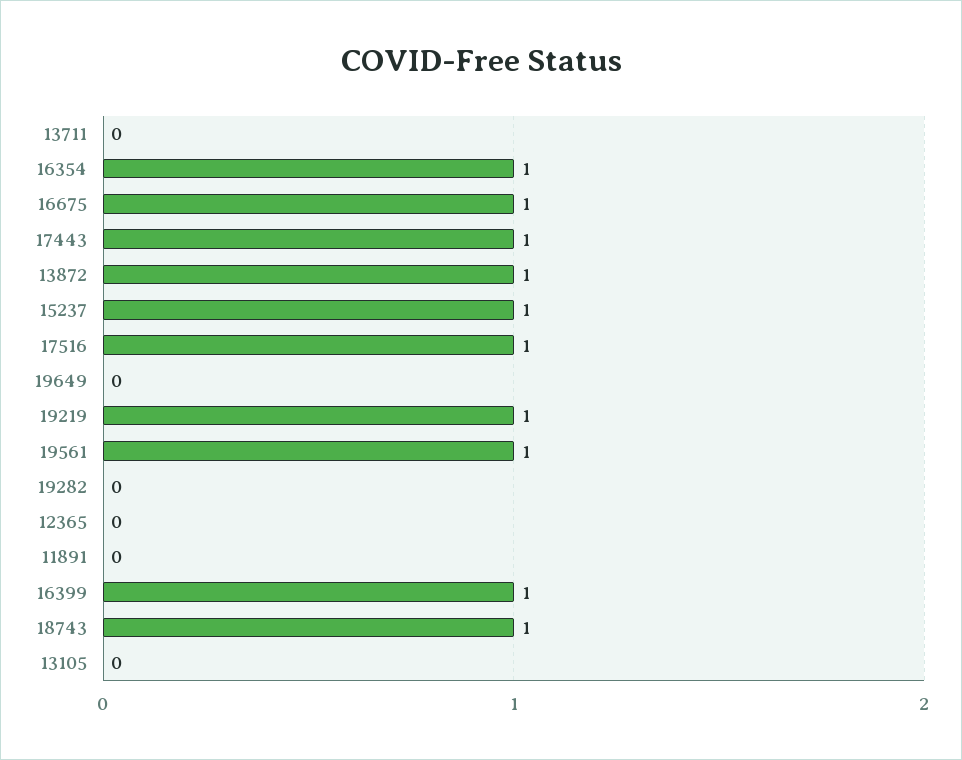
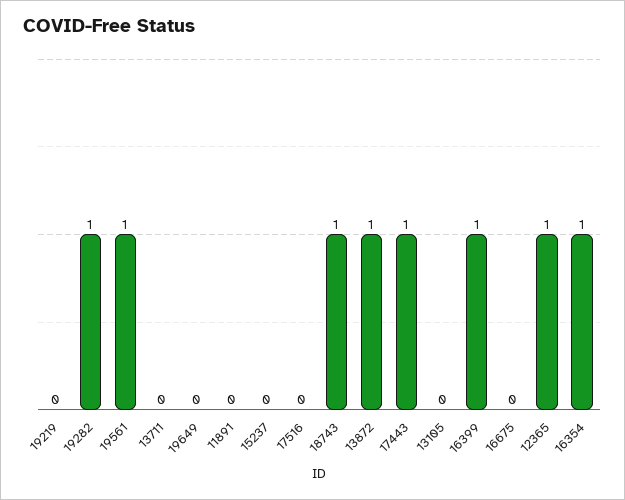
  {
    "13711": 0,
    "16354": 1,
-   "16675": 1,
+   "16675": 0,
    "17443": 1,
    "13872": 1,
-   "15237": 1,
+   "15237": 0,
-   "17516": 1,
+   "17516": 0,
    "19649": 0,
-   "19219": 1,
+   "19219": 0,
    "19561": 1,
-   "19282": 0,
+   "19282": 1,
-   "12365": 0,
+   "12365": 1,
    "11891": 0,
    "16399": 1,
    "18743": 1,
    "13105": 0
  }

